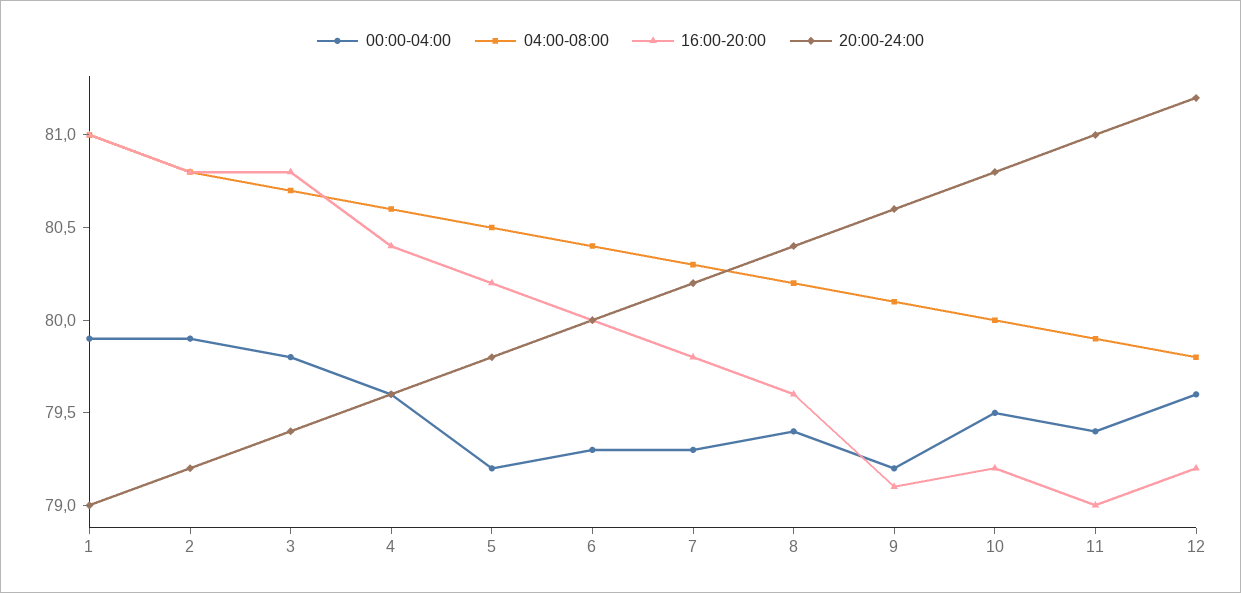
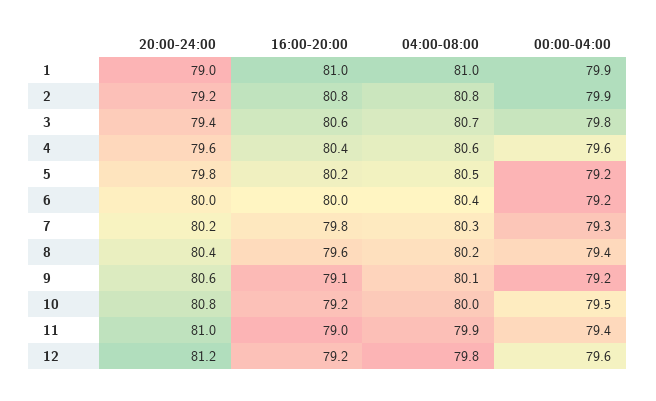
  {
    "00:00-04:00": {
      "1": 79.9,
      "2": 79.9,
      "3": 79.8,
      "4": 79.6,
      "5": 79.2,
-     "6": 79.3,
+     "6": 79.2,
      "7": 79.3,
      "8": 79.4,
      "9": 79.2,
      "10": 79.5,
      "11": 79.4,
      "12": 79.6
    },
    "04:00-08:00": {
      "1": 81,
      "2": 80.8,
      "3": 80.7,
      "4": 80.6,
      "5": 80.5,
      "6": 80.4,
      "7": 80.3,
      "8": 80.2,
      "9": 80.1,
      "10": 80,
      "11": 79.9,
      "12": 79.8
    },
    "16:00-20:00": {
      "1": 81,
      "2": 80.8,
-     "3": 80.8,
+     "3": 80.6,
      "4": 80.4,
      "5": 80.2,
      "6": 80,
      "7": 79.8,
      "8": 79.6,
      "9": 79.1,
      "10": 79.2,
      "11": 79,
      "12": 79.2
    },
    "20:00-24:00": {
      "1": 79,
      "2": 79.2,
      "3": 79.4,
      "4": 79.6,
      "5": 79.8,
      "6": 80,
      "7": 80.2,
      "8": 80.4,
      "9": 80.6,
      "10": 80.8,
      "11": 81,
      "12": 81.2
    }
  }

